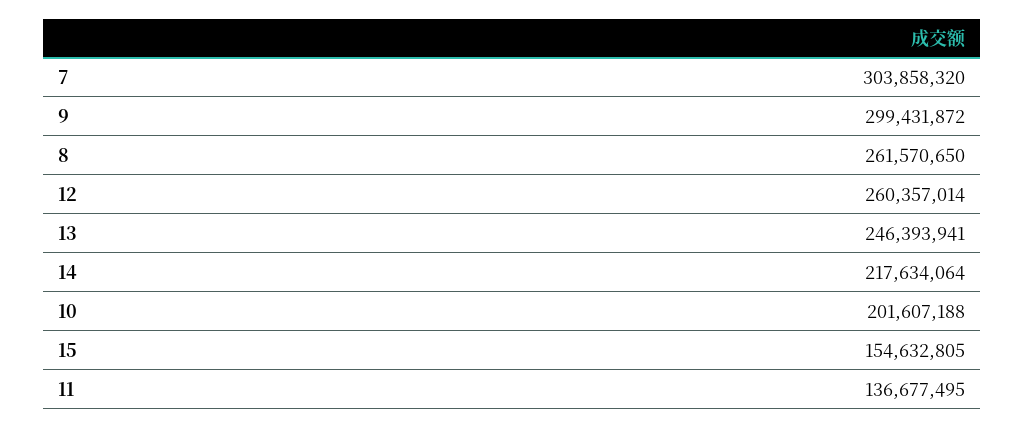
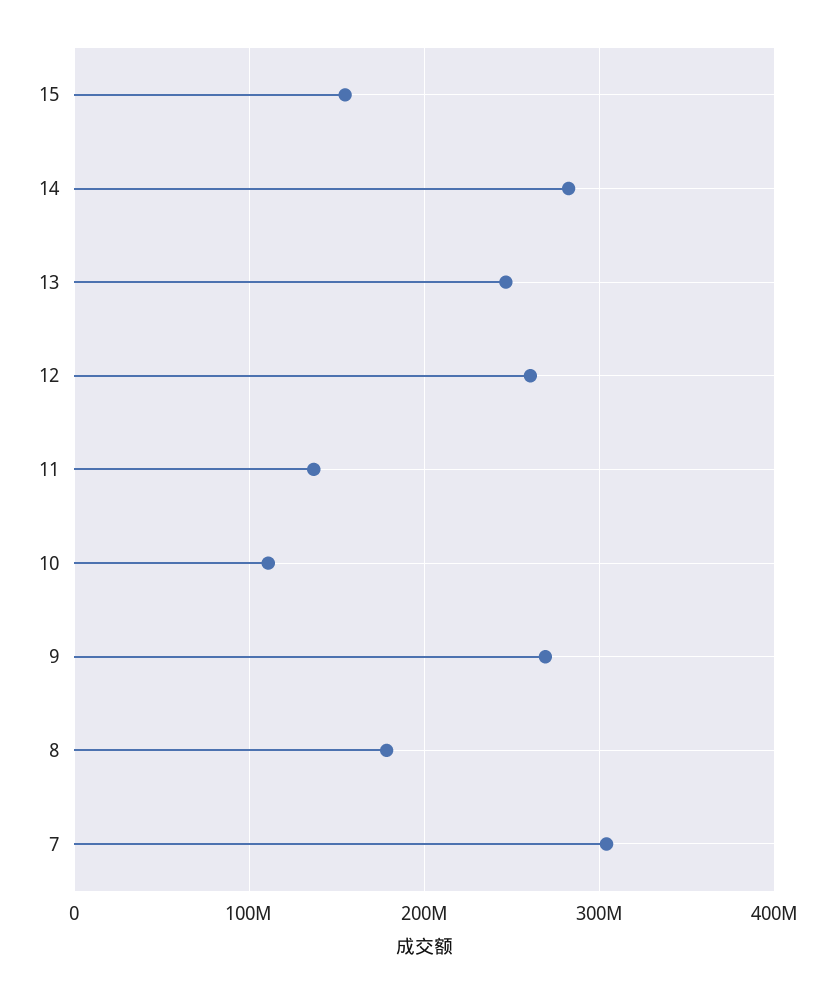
  {
    "7": 303858320,
-   "9": 299431872,
+   "9": 270000000,
-   "8": 261570650,
+   "8": 180000000,
    "12": 260357014,
    "13": 246393941,
-   "14": 217634064,
+   "14": 280000000,
-   "10": 201607188,
+   "10": 110000000,
    "15": 154632805,
    "11": 136677495
  }

